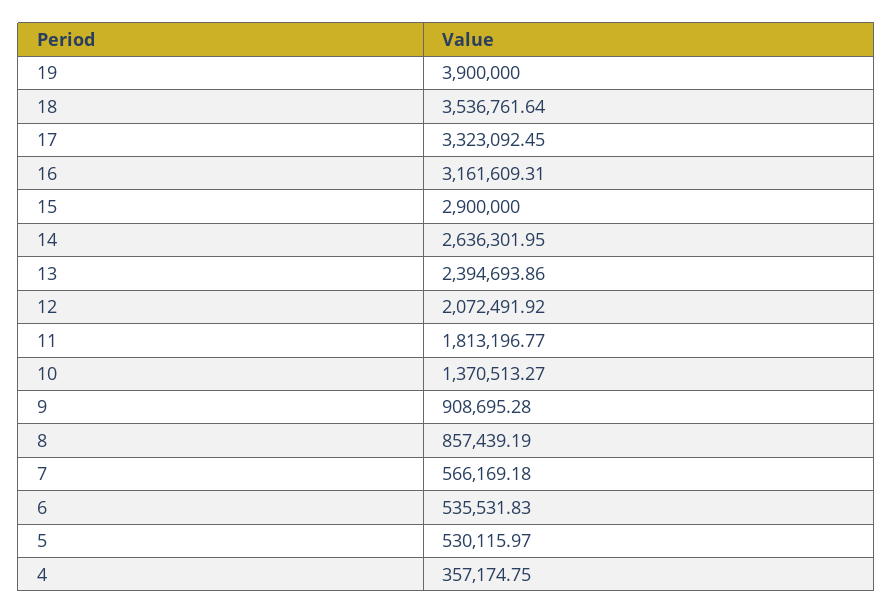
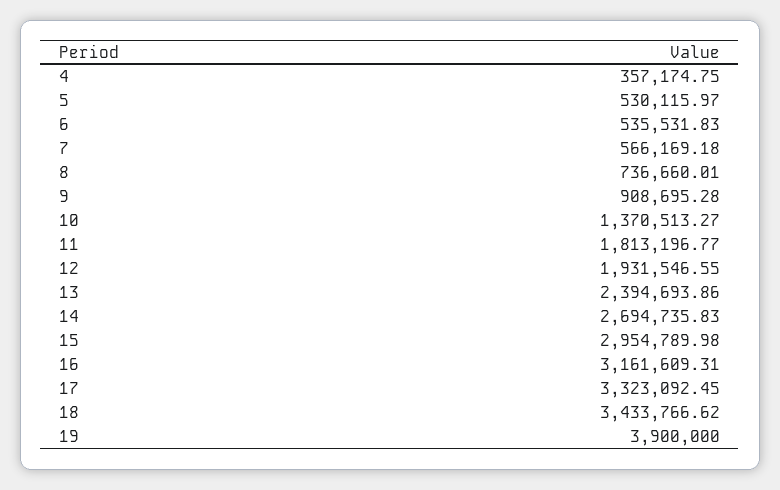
  {
    "19": 3900000,
-   "18": 3536761.64,
+   "18": 3433766.62,
    "17": 3323092.45,
    "16": 3161609.31,
-   "15": 2900000,
+   "15": 2954789.98,
-   "14": 2636301.95,
+   "14": 2694735.83,
    "13": 2394693.86,
-   "12": 2072491.92,
+   "12": 1931546.55,
    "11": 1813196.77,
    "10": 1370513.27,
    "9": 908695.28,
-   "8": 857439.19,
+   "8": 736660.01,
    "7": 566169.18,
    "6": 535531.83,
    "5": 530115.97,
    "4": 357174.75
  }

